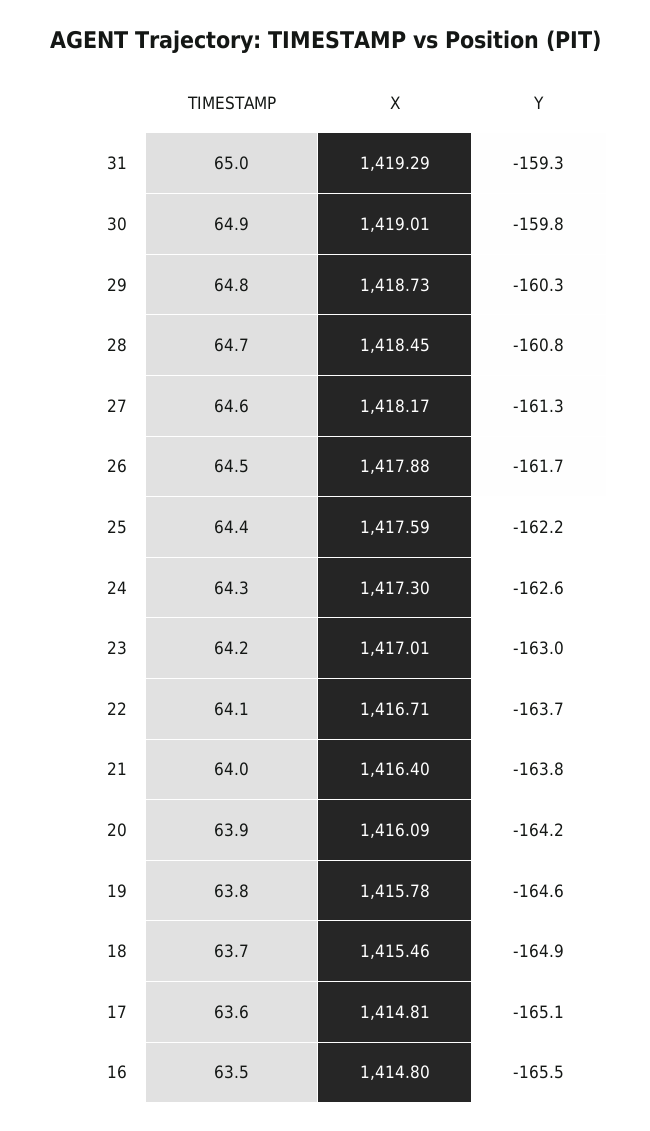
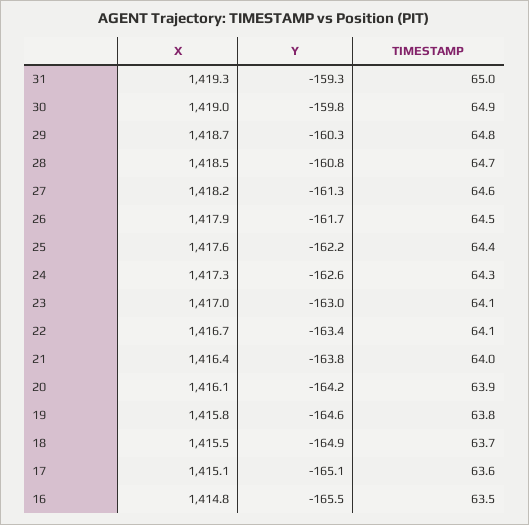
  {
    "TIMESTAMP": {
      "31": 65,
      "30": 64.9,
      "29": 64.8,
      "28": 64.7,
      "27": 64.6,
      "26": 64.5,
      "25": 64.4,
      "24": 64.3,
-     "23": 64.2,
+     "23": 64.1,
      "22": 64.1,
      "21": 64,
      "20": 63.9,
      "19": 63.8,
      "18": 63.7,
      "17": 63.6,
      "16": 63.5
    },
    "X": {
      "31": 1419.29,
      "30": 1419.01,
      "29": 1418.73,
      "28": 1418.45,
      "27": 1418.17,
      "26": 1417.88,
      "25": 1417.59,
      "24": 1417.3,
      "23": 1417.01,
      "22": 1416.71,
      "21": 1416.4,
      "20": 1416.09,
      "19": 1415.78,
      "18": 1415.46,
-     "17": 1414.81,
+     "17": 1415.1,
      "16": 1414.8
    },
    "Y": {
      "31": -159.3,
      "30": -159.8,
      "29": -160.3,
      "28": -160.8,
      "27": -161.3,
      "26": -161.7,
      "25": -162.2,
      "24": -162.6,
      "23": -163,
-     "22": -163.7,
+     "22": -163.4,
      "21": -163.8,
      "20": -164.2,
      "19": -164.6,
      "18": -164.9,
      "17": -165.1,
      "16": -165.5
    }
  }

